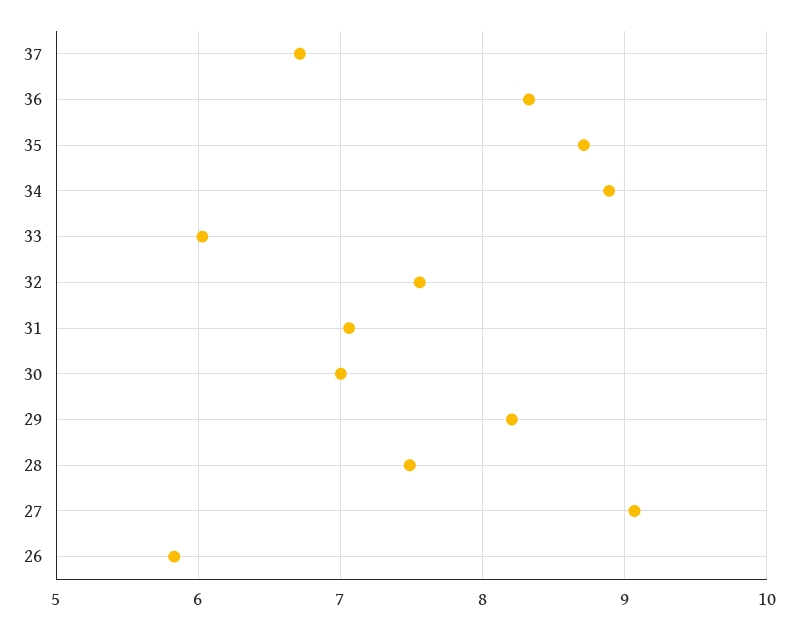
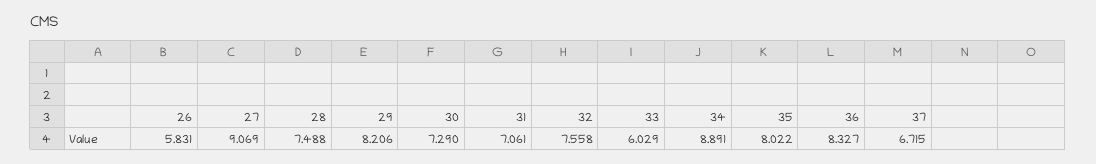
  {
    "37": 6.715,
    "36": 8.327,
-   "35": 8.7,
+   "35": 8.022,
    "34": 8.891,
    "33": 6.029,
    "32": 7.558,
    "31": 7.061,
-   "30": 7,
+   "30": 7.29,
    "29": 8.206,
    "28": 7.488,
    "27": 9.069,
    "26": 5.831
  }

